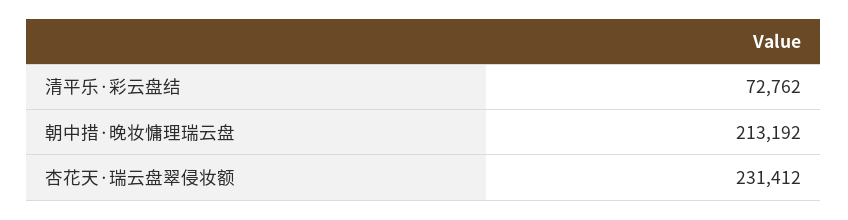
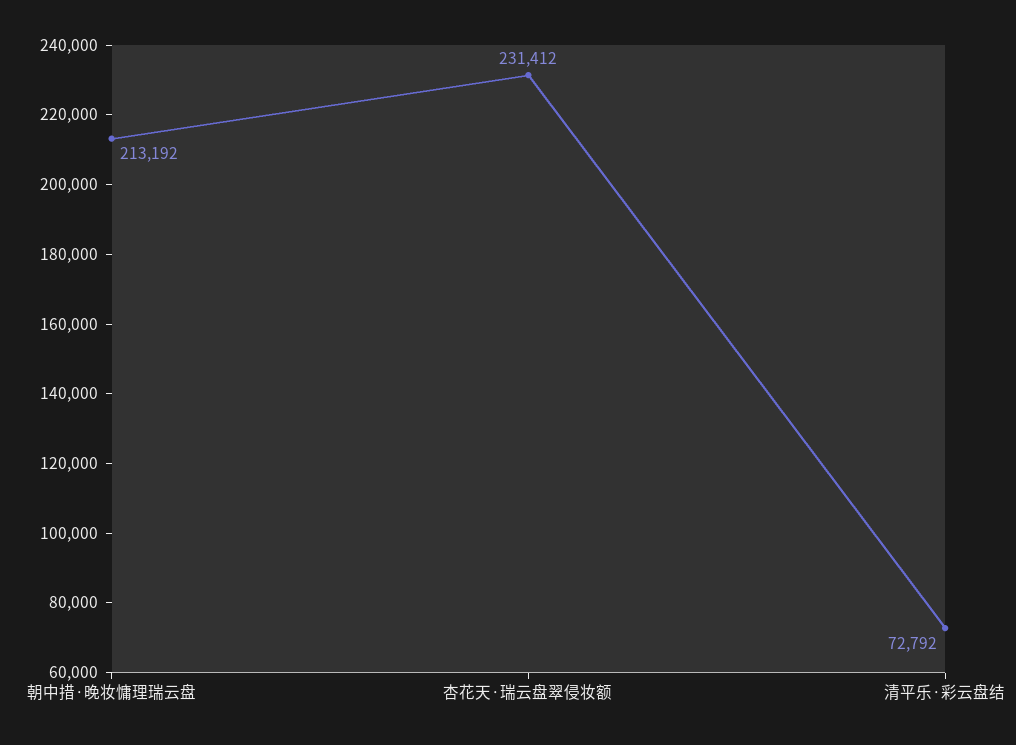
  {
-   "清平乐·彩云盘结": 72762,
+   "清平乐·彩云盘结": 72792,
    "朝中措·晚妆慵理瑞云盘": 213192,
    "杏花天·瑞云盘翠侵妆额": 231412
  }

